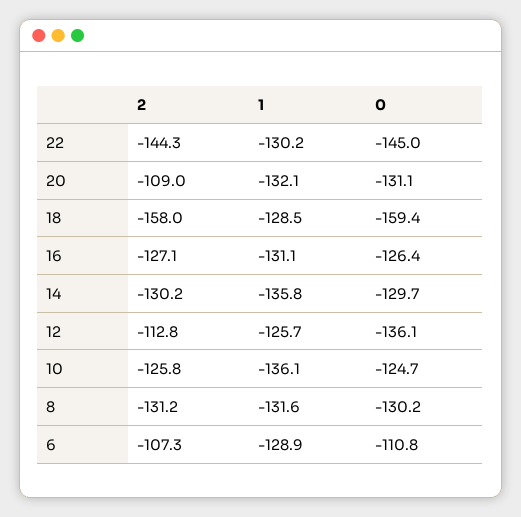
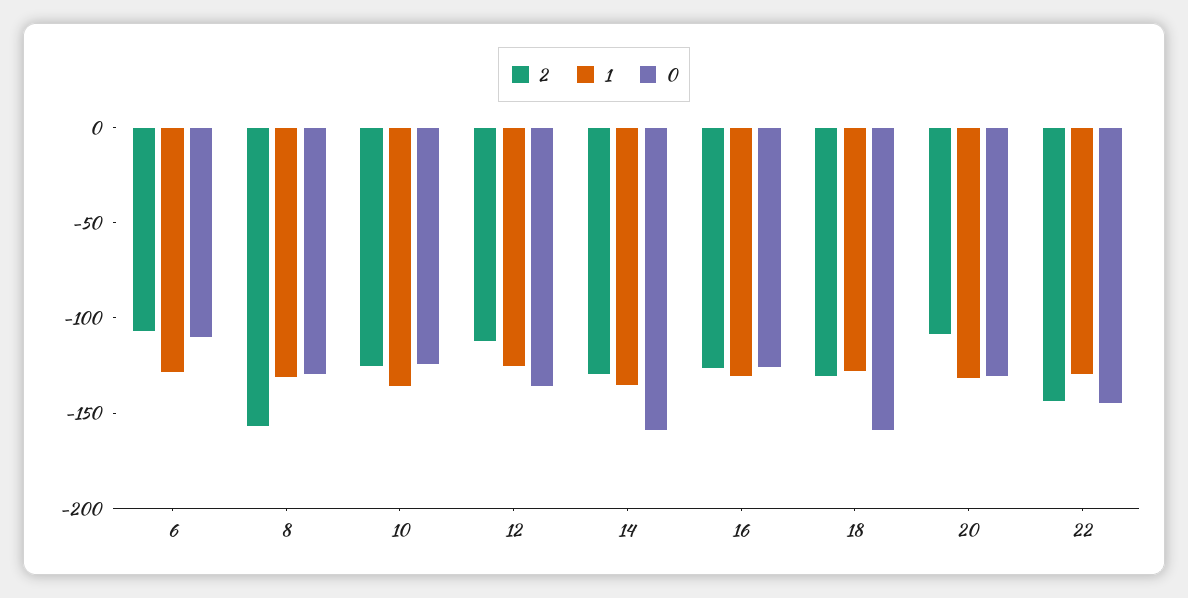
  {
    "2": {
      "22": -144.3,
      "20": -109,
-     "18": -158,
+     "18": -130,
      "16": -127.1,
      "14": -130.2,
      "12": -112.8,
      "10": -125.8,
-     "8": -131.2,
+     "8": -160,
      "6": -107.3
    },
    "1": {
      "22": -130.2,
      "20": -132.1,
      "18": -128.5,
      "16": -131.1,
      "14": -135.8,
      "12": -125.7,
      "10": -136.1,
      "8": -131.6,
      "6": -128.9
    },
    "0": {
      "22": -145,
      "20": -131.1,
      "18": -159.4,
      "16": -126.4,
-     "14": -129.7,
+     "14": -160,
      "12": -136.1,
      "10": -124.7,
      "8": -130.2,
      "6": -110.8
    }
  }

